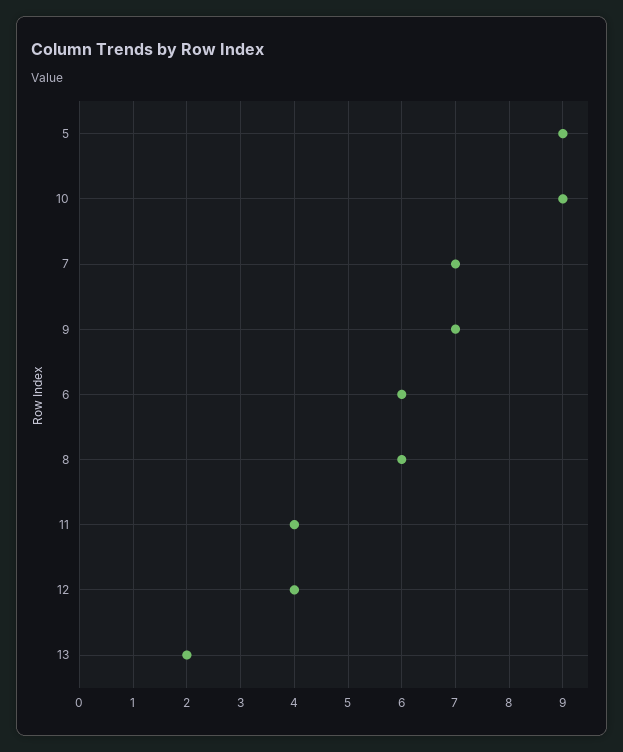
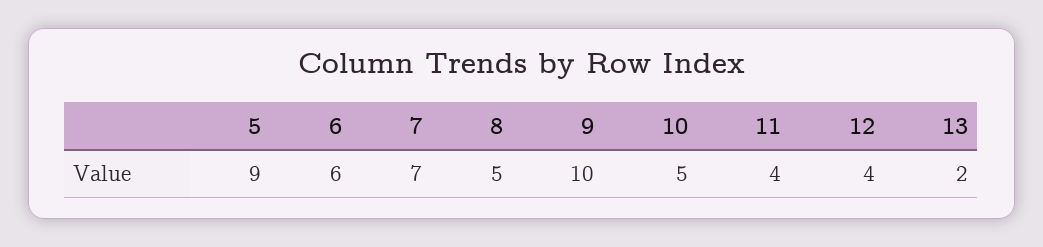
  {
    "5": 9,
-   "10": 9,
+   "10": 5,
    "7": 7,
-   "9": 7,
+   "9": 10,
    "6": 6,
-   "8": 6,
+   "8": 5,
    "11": 4,
    "12": 4,
    "13": 2
  }

